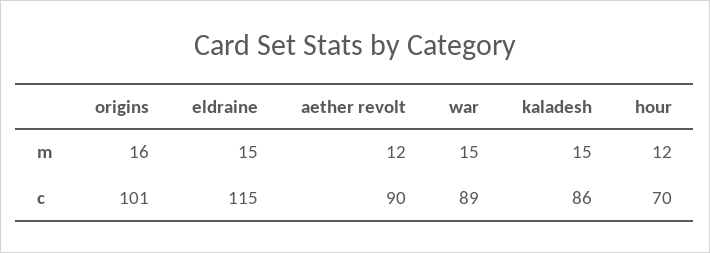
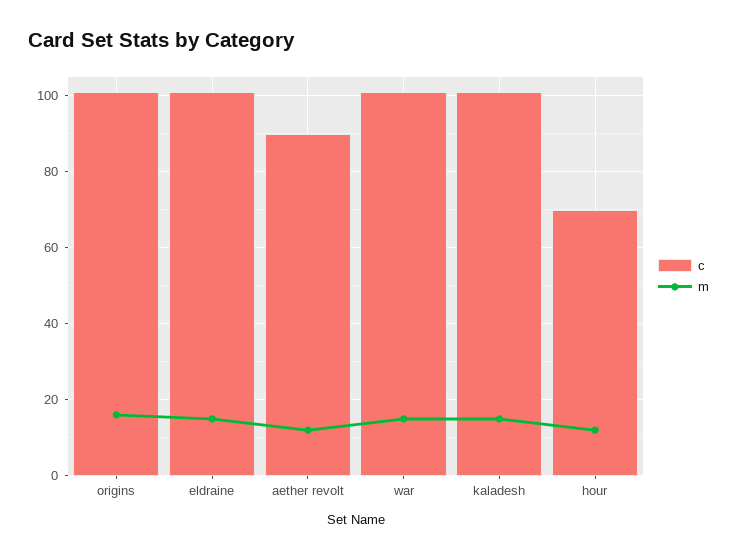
  {
    "m": {
      "origins": 16,
      "eldraine": 15,
      "aether revolt": 12,
      "war": 15,
      "kaladesh": 15,
      "hour": 12
    },
    "c": {
      "origins": 101,
-     "eldraine": 115,
+     "eldraine": 100,
      "aether revolt": 90,
-     "war": 89,
+     "war": 100,
-     "kaladesh": 86,
+     "kaladesh": 100,
      "hour": 70
    }
  }

